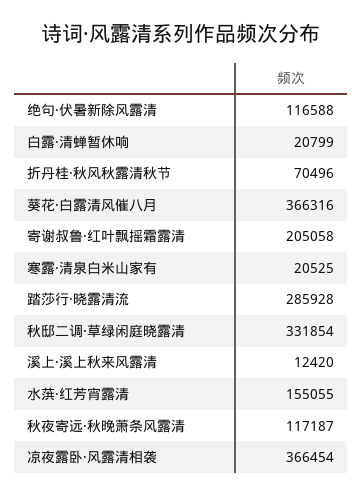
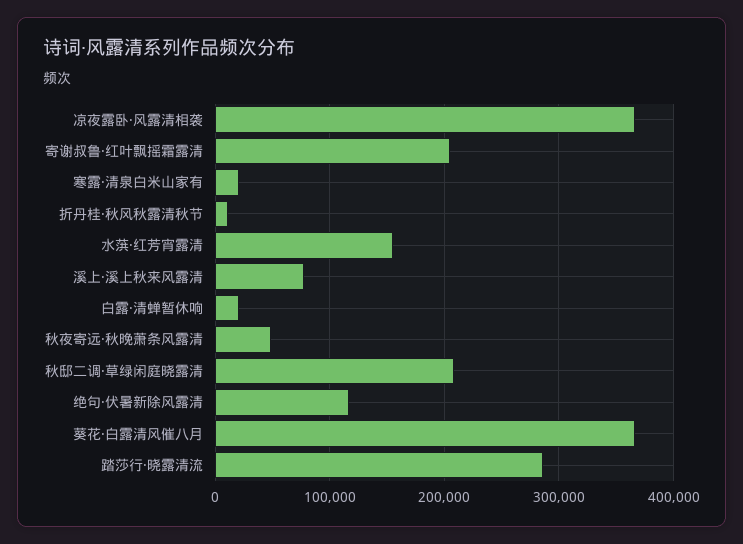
  {
    "绝句·伏暑新除风露清": 116588,
    "白露·清蝉暂休响": 20799,
-   "折丹桂·秋风秋露清秋节": 70496,
+   "折丹桂·秋风秋露清秋节": 10000,
    "葵花·白露清风催八月": 366316,
    "寄谢叔鲁·红叶飘摇霜露清": 205058,
    "寒露·清泉白米山家有": 20525,
    "踏莎行·晓露清流": 285928,
-   "秋邸二调·草绿闲庭晓露清": 331854,
+   "秋邸二调·草绿闲庭晓露清": 210000,
-   "溪上·溪上秋来风露清": 12420,
+   "溪上·溪上秋来风露清": 80000,
    "水葓·红芳宵露清": 155055,
-   "秋夜寄远·秋晚萧条风露清": 117187,
+   "秋夜寄远·秋晚萧条风露清": 50000,
    "凉夜露卧·风露清相袭": 366454
  }

